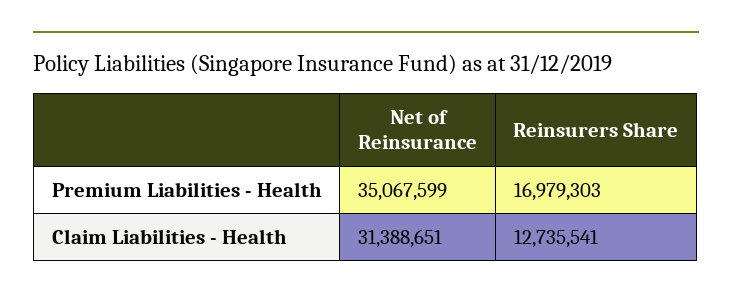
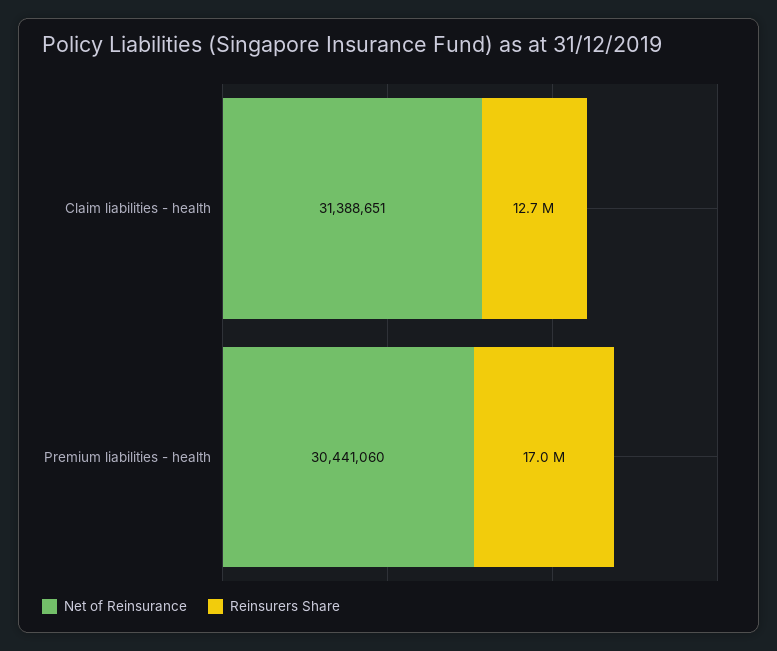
  {
    "Net of Reinsurance": {
-     "Premium Liabilities - Health": 35067599,
+     "Premium Liabilities - Health": 30441060,
      "Claim Liabilities - Health": 31388651
    },
    "Reinsurers Share": {
      "Premium Liabilities - Health": 16979303,
      "Claim Liabilities - Health": 12735541
    }
  }

